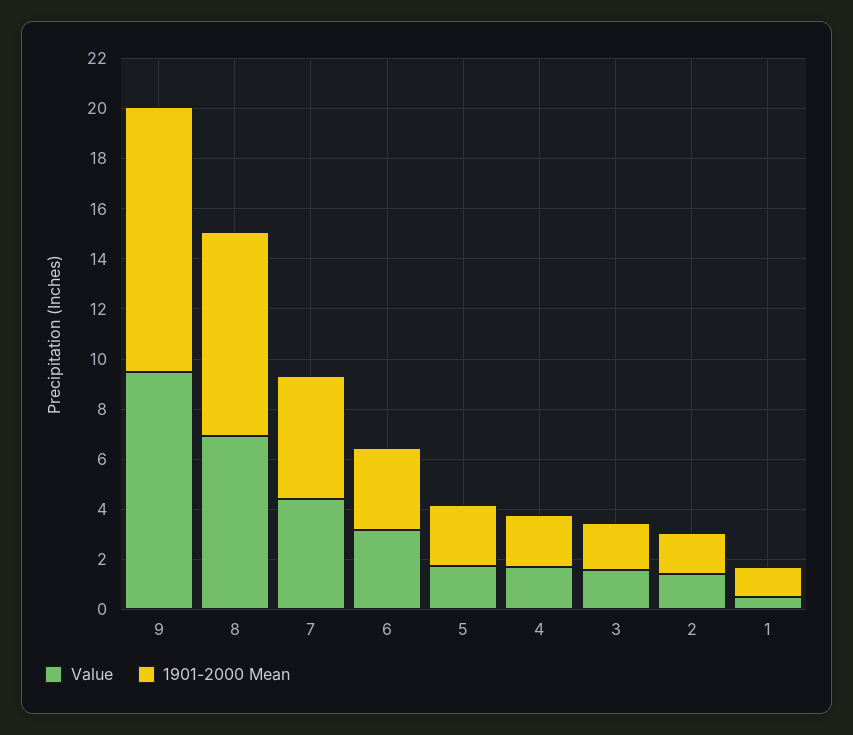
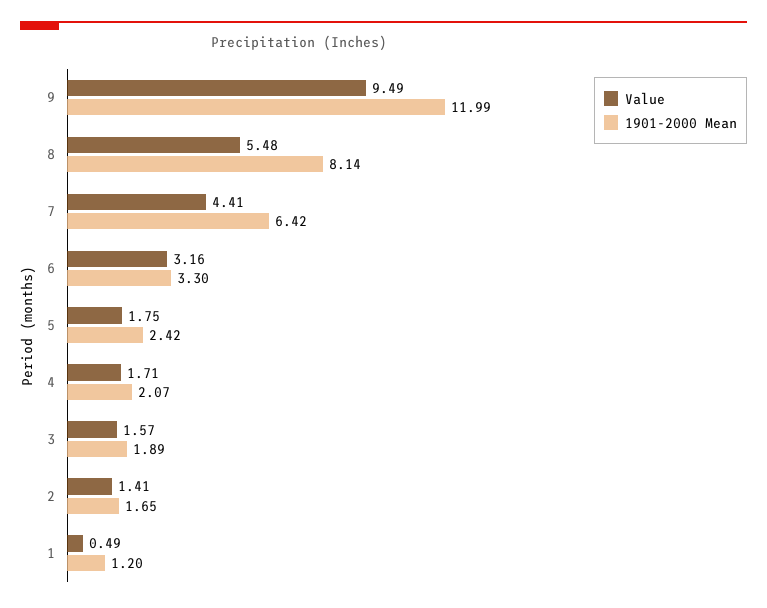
  {
    "Value": {
      "9": 9.49,
-     "8": 7,
+     "8": 5.48,
      "7": 4.41,
      "6": 3.16,
      "5": 1.75,
      "4": 1.71,
      "3": 1.57,
      "2": 1.41,
      "1": 0.49
    },
    "1901-2000 Mean": {
-     "9": 10.5,
+     "9": 11.99,
      "8": 8.14,
-     "7": 5,
+     "7": 6.42,
      "6": 3.3,
      "5": 2.42,
      "4": 2.07,
      "3": 1.89,
      "2": 1.65,
      "1": 1.2
    }
  }

